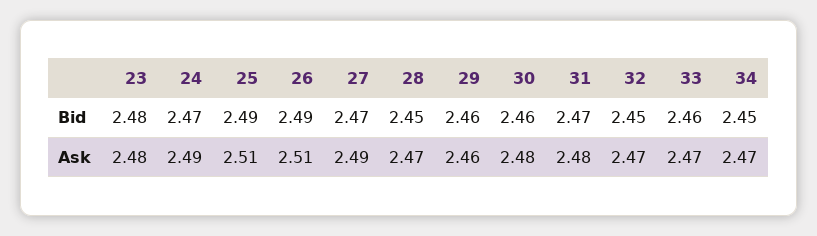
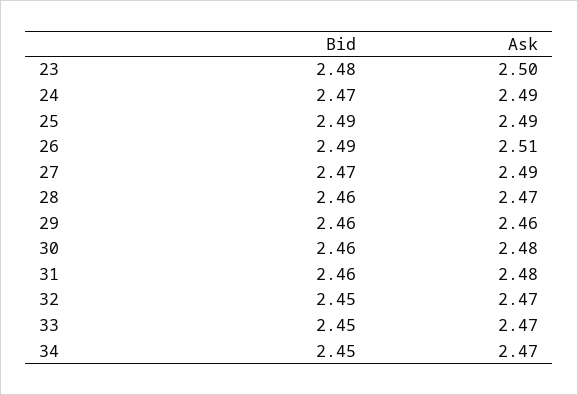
  {
    "23": {
      "Bid": 2.48,
-     "Ask": 2.48
+     "Ask": 2.5
    },
    "24": {
      "Bid": 2.47,
      "Ask": 2.49
    },
    "25": {
      "Bid": 2.49,
-     "Ask": 2.51
+     "Ask": 2.49
    },
    "26": {
      "Bid": 2.49,
      "Ask": 2.51
    },
    "27": {
      "Bid": 2.47,
      "Ask": 2.49
    },
    "28": {
-     "Bid": 2.45,
+     "Bid": 2.46,
      "Ask": 2.47
    },
    "29": {
      "Bid": 2.46,
      "Ask": 2.46
    },
    "30": {
      "Bid": 2.46,
      "Ask": 2.48
    },
    "31": {
-     "Bid": 2.47,
+     "Bid": 2.46,
      "Ask": 2.48
    },
    "32": {
      "Bid": 2.45,
      "Ask": 2.47
    },
    "33": {
-     "Bid": 2.46,
+     "Bid": 2.45,
      "Ask": 2.47
    },
    "34": {
      "Bid": 2.45,
      "Ask": 2.47
    }
  }

